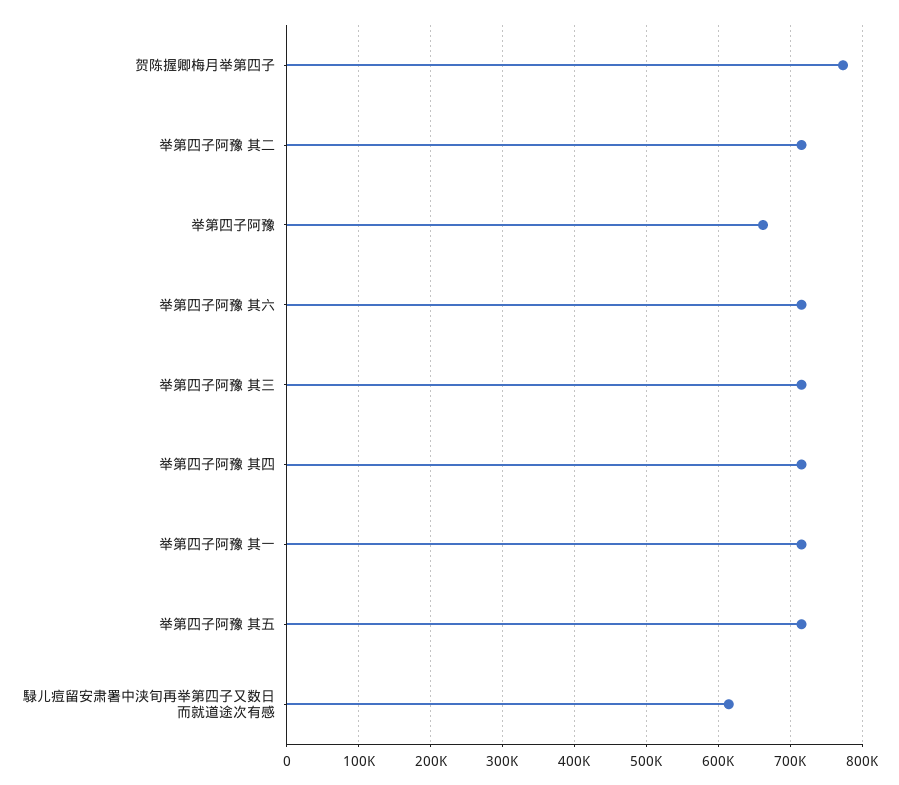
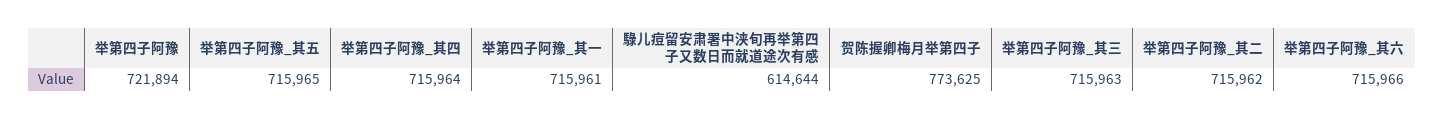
  {
    "贺陈握卿梅月举第四子": 773625,
    "举第四子阿豫 其二": 715962,
-   "举第四子阿豫": 660000,
+   "举第四子阿豫": 721894,
    "举第四子阿豫 其六": 715966,
    "举第四子阿豫 其三": 715963,
    "举第四子阿豫 其四": 715964,
    "举第四子阿豫 其一": 715961,
    "举第四子阿豫 其五": 715965,
    "騄儿痘留安肃署中浃旬再举第四子又数日而就道途次有感": 614644
  }

